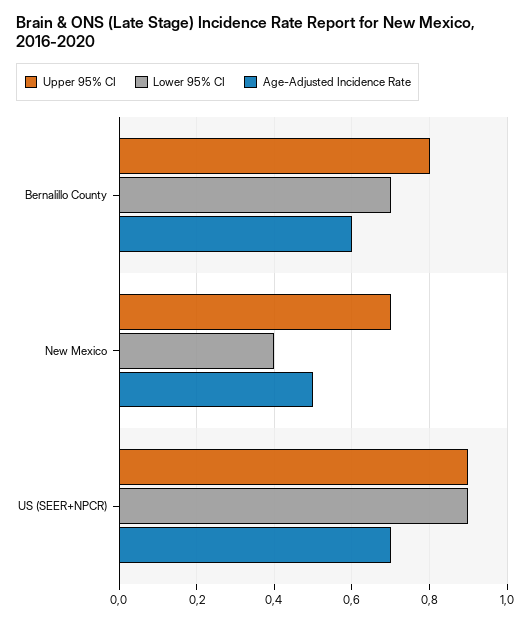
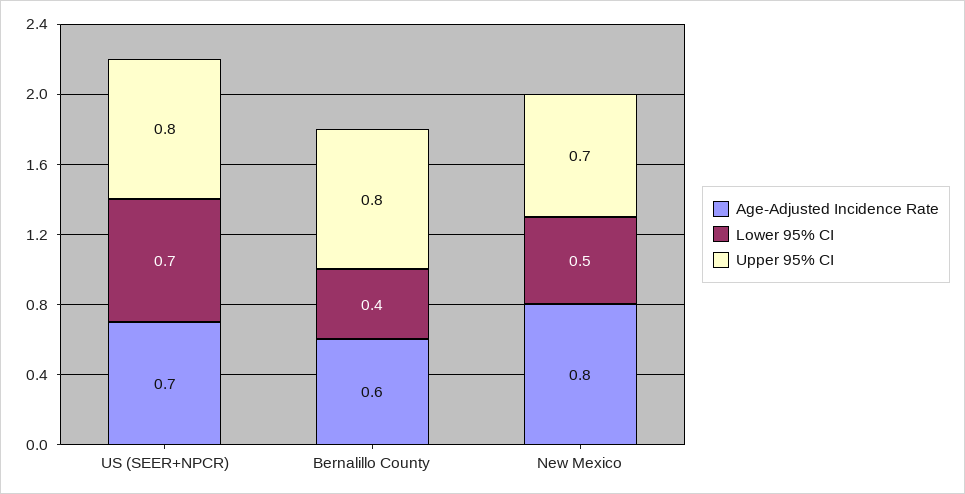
  {
    "Upper 95% CI": {
      "Bernalillo County": 0.8,
      "New Mexico": 0.7,
-     "US (SEER+NPCR)": 0.9
+     "US (SEER+NPCR)": 0.8
    },
    "Lower 95% CI": {
-     "Bernalillo County": 0.7,
+     "Bernalillo County": 0.4,
-     "New Mexico": 0.4,
+     "New Mexico": 0.5,
-     "US (SEER+NPCR)": 0.9
+     "US (SEER+NPCR)": 0.7
    },
    "Age-Adjusted Incidence Rate": {
      "Bernalillo County": 0.6,
-     "New Mexico": 0.5,
+     "New Mexico": 0.8,
      "US (SEER+NPCR)": 0.7
    }
  }

